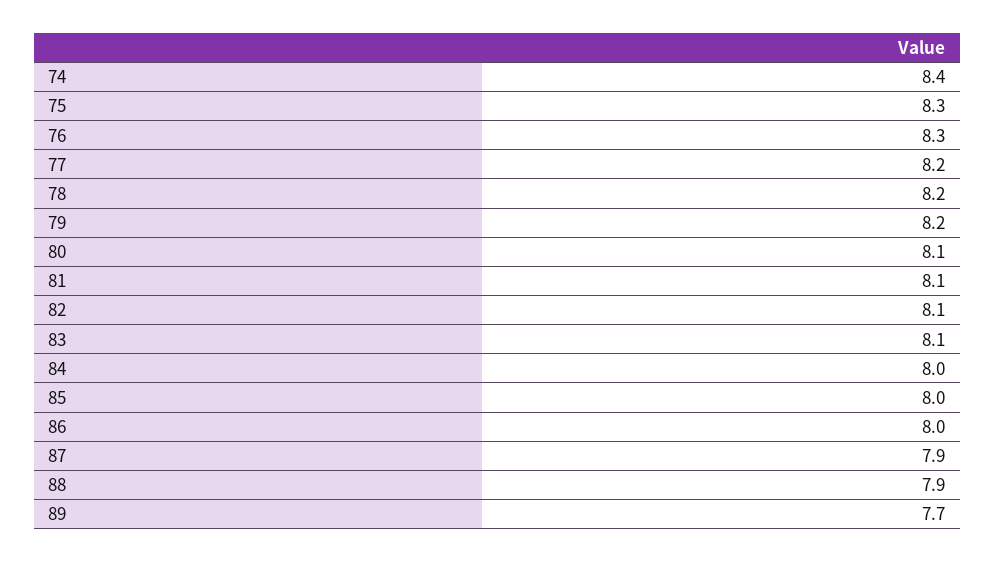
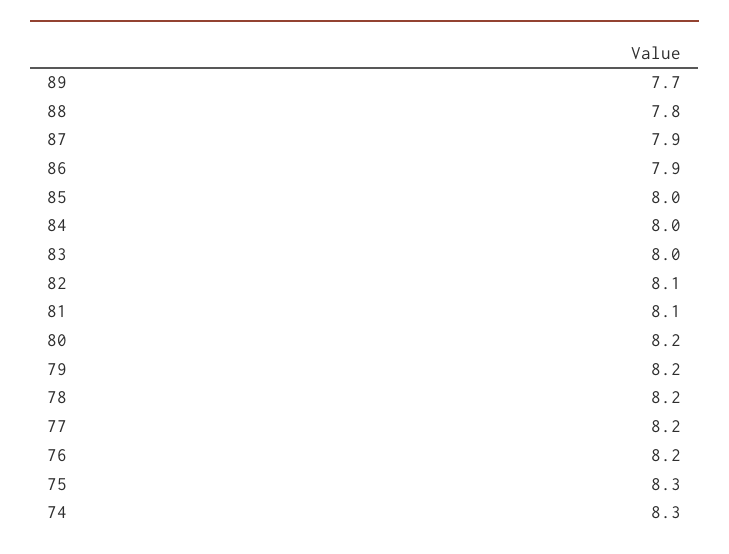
  {
-   "74": 8.4,
+   "74": 8.3,
    "75": 8.3,
-   "76": 8.3,
+   "76": 8.2,
    "77": 8.2,
    "78": 8.2,
    "79": 8.2,
-   "80": 8.1,
+   "80": 8.2,
    "81": 8.1,
    "82": 8.1,
-   "83": 8.1,
+   "83": 8,
    "84": 8,
    "85": 8,
-   "86": 8,
+   "86": 7.9,
    "87": 7.9,
-   "88": 7.9,
+   "88": 7.8,
    "89": 7.7
  }

